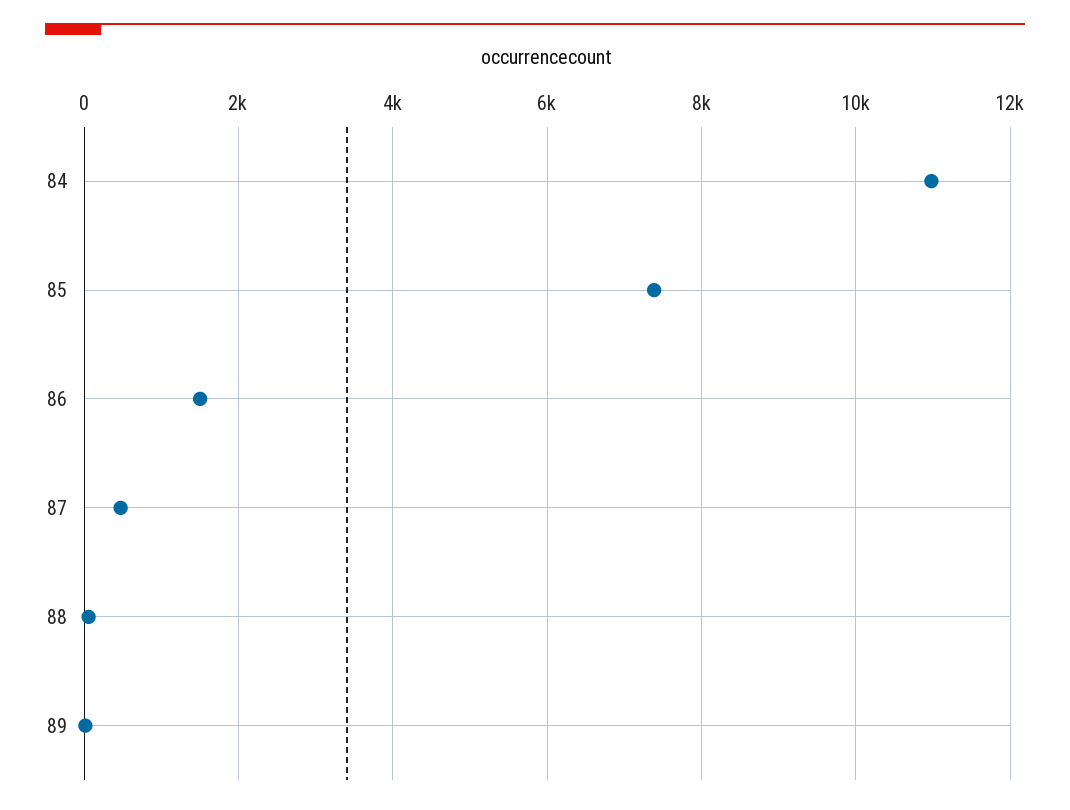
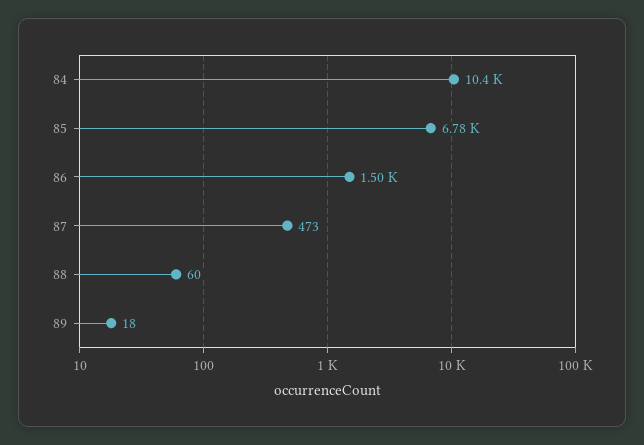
  {
-   "84": 11000,
+   "84": 10400,
-   "85": 7400,
+   "85": 6780,
    "86": 1500,
    "87": 473,
    "88": 60,
    "89": 18
  }

